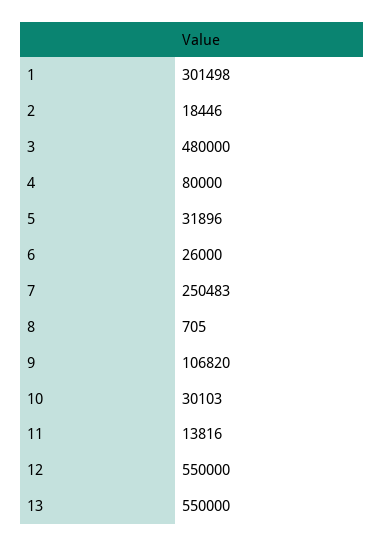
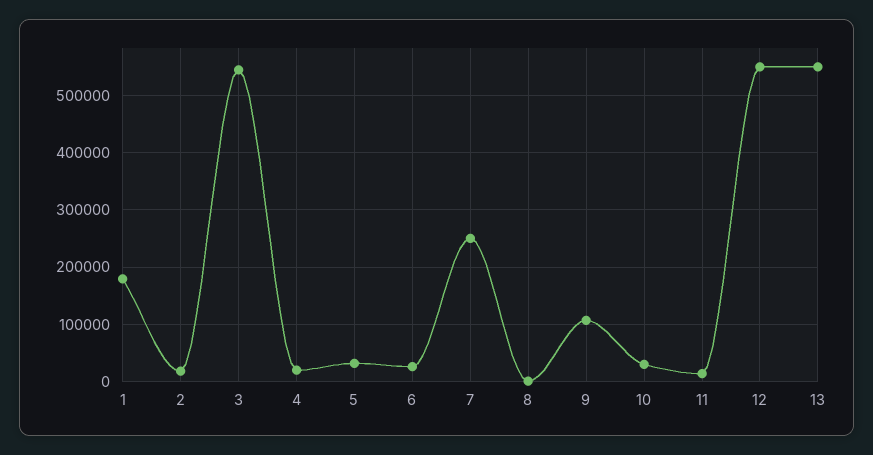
  {
-   "1": 301498,
+   "1": 180000,
    "2": 18446,
-   "3": 480000,
+   "3": 540000,
-   "4": 80000,
+   "4": 20000,
    "5": 31896,
    "6": 26000,
    "7": 250483,
    "8": 705,
    "9": 106820,
    "10": 30103,
    "11": 13816,
    "12": 550000,
    "13": 550000
  }

